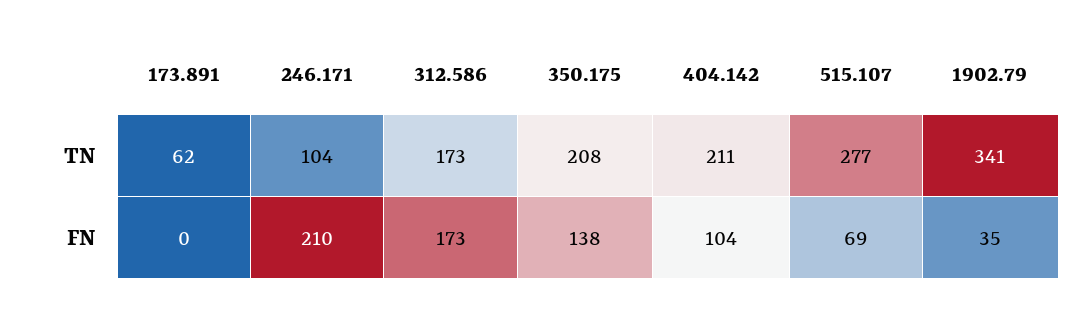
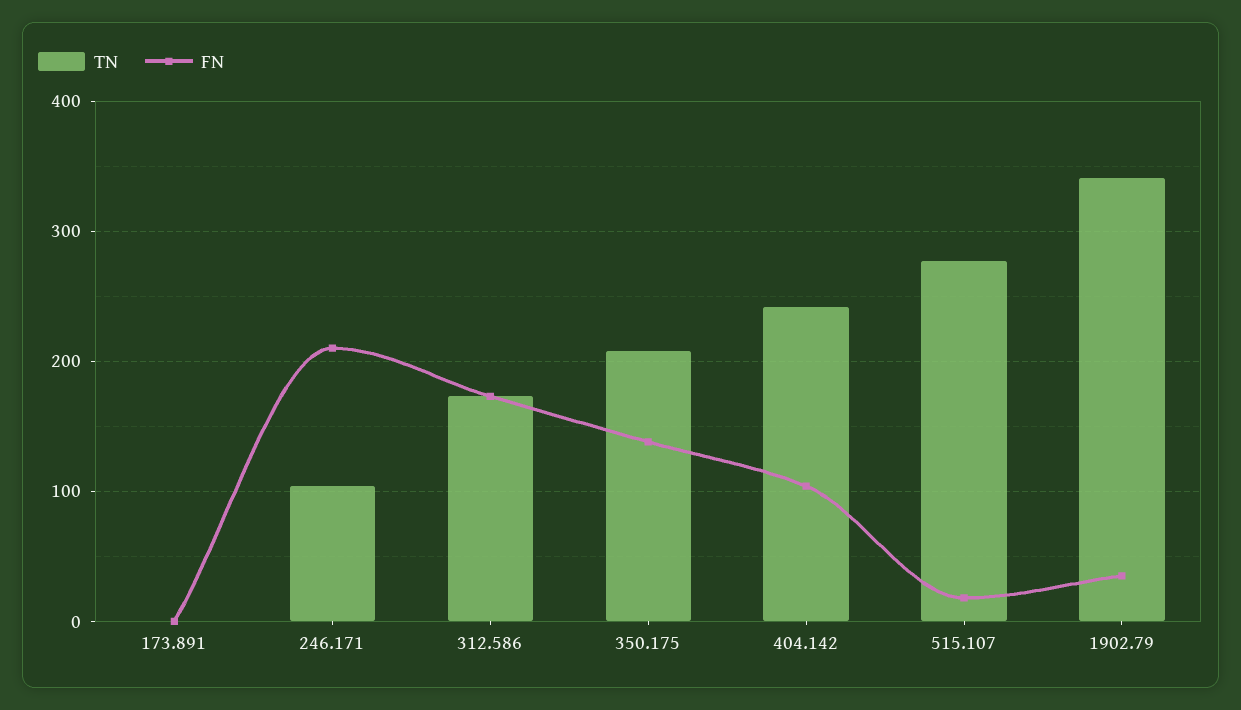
  {
    "TN": {
-     "173.891": 62,
+     "173.891": 0,
      "246.171": 104,
      "312.586": 173,
      "350.175": 208,
-     "404.142": 211,
+     "404.142": 240,
      "515.107": 277,
      "1902.79": 341
    },
    "FN": {
      "173.891": 0,
      "246.171": 210,
      "312.586": 173,
      "350.175": 138,
      "404.142": 104,
-     "515.107": 69,
+     "515.107": 20,
      "1902.79": 35
    }
  }

